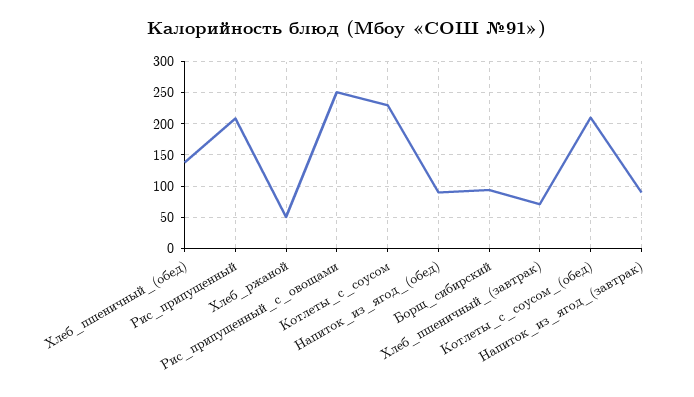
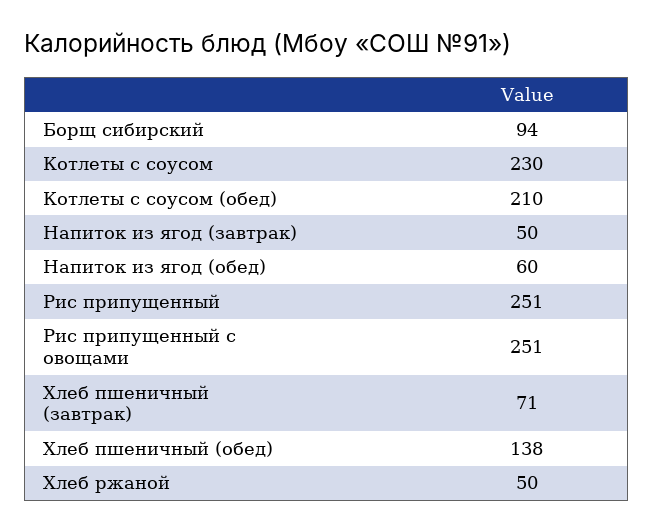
  {
    "Хлеб_пшеничный_(обед)": 138,
-   "Рис_припущенный": 210,
+   "Рис_припущенный": 251,
    "Хлеб_ржаной": 50,
    "Рис_припущенный_с_овощами": 251,
    "Котлеты_с_соусом": 230,
-   "Напиток_из_ягод_(обед)": 90,
+   "Напиток_из_ягод_(обед)": 60,
    "Борщ_сибирский": 94,
    "Хлеб_пшеничный_(завтрак)": 71,
    "Котлеты_с_соусом_(обед)": 210,
-   "Напиток_из_ягод_(завтрак)": 90
+   "Напиток_из_ягод_(завтрак)": 50
  }

